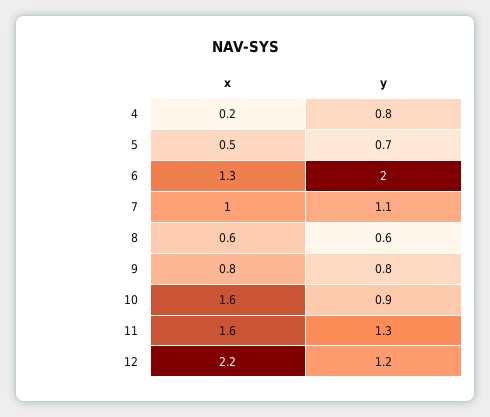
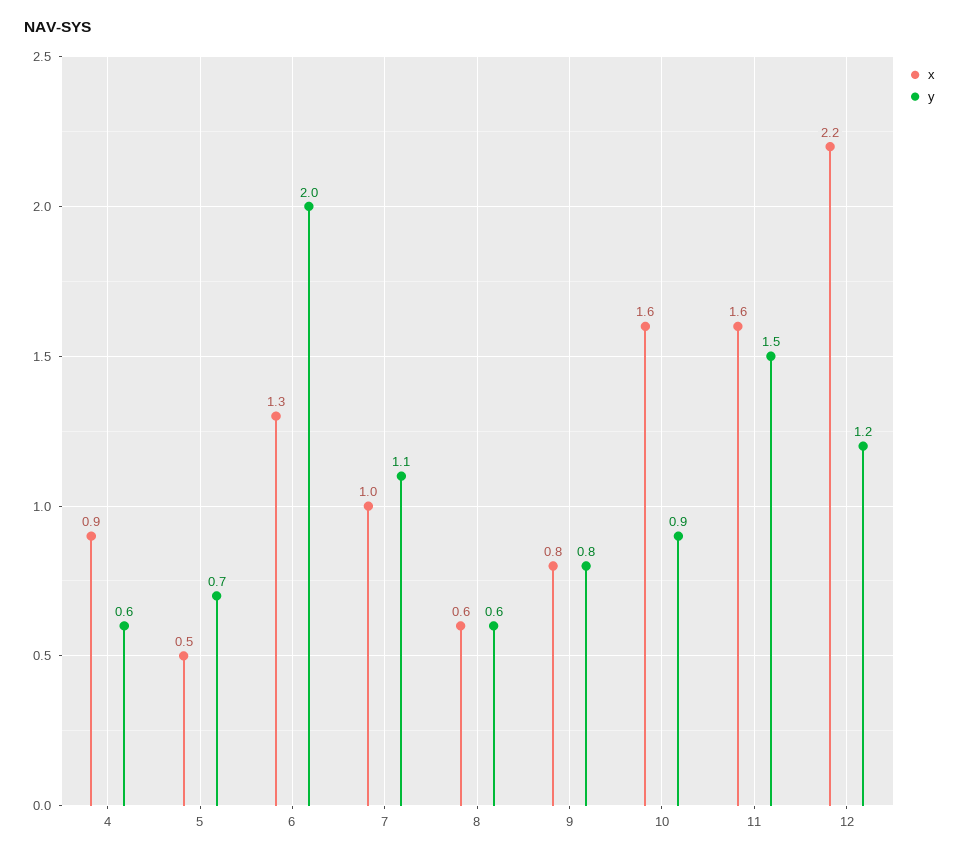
  {
    "x": {
-     "4": 0.2,
+     "4": 0.9,
      "5": 0.5,
      "6": 1.3,
      "7": 1,
      "8": 0.6,
      "9": 0.8,
      "10": 1.6,
      "11": 1.6,
      "12": 2.2
    },
    "y": {
-     "4": 0.8,
+     "4": 0.6,
      "5": 0.7,
      "6": 2,
      "7": 1.1,
      "8": 0.6,
      "9": 0.8,
      "10": 0.9,
-     "11": 1.3,
+     "11": 1.5,
      "12": 1.2
    }
  }

